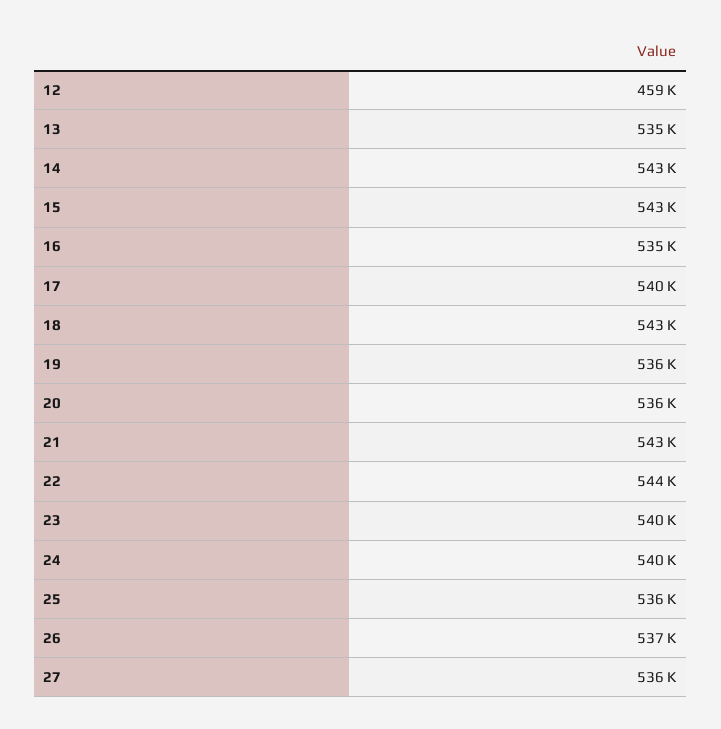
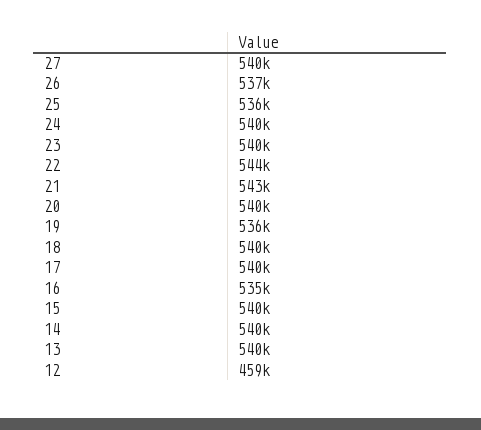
  {
    "12": 459000,
-   "13": 535000,
+   "13": 540000,
-   "14": 543000,
+   "14": 540000,
-   "15": 543000,
+   "15": 540000,
    "16": 535000,
    "17": 540000,
-   "18": 543000,
+   "18": 540000,
    "19": 536000,
-   "20": 536000,
+   "20": 540000,
    "21": 543000,
    "22": 544000,
    "23": 540000,
    "24": 540000,
    "25": 536000,
    "26": 537000,
-   "27": 536000
+   "27": 540000
  }

